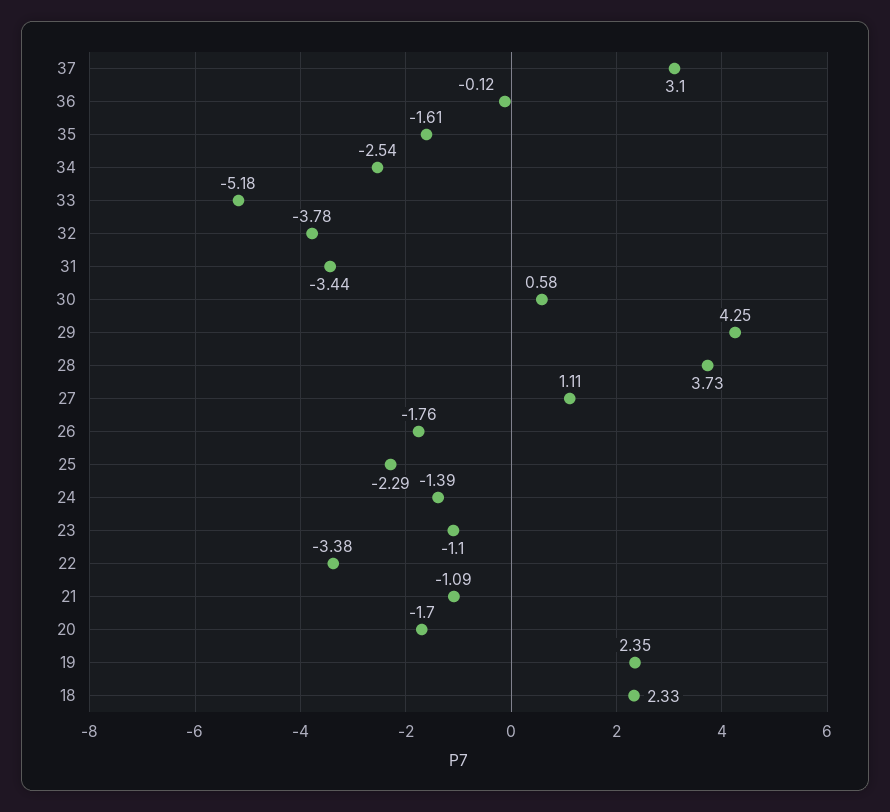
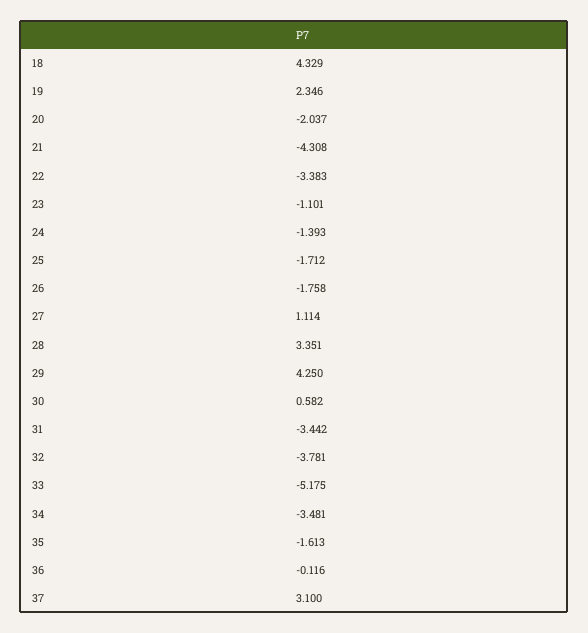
  {
    "37": 3.1,
    "36": -0.116,
    "35": -1.613,
-   "34": -2.54,
+   "34": -3.481,
    "33": -5.175,
    "32": -3.781,
    "31": -3.442,
    "30": 0.582,
    "29": 4.25,
-   "28": 3.73,
+   "28": 3.351,
    "27": 1.114,
    "26": -1.758,
-   "25": -2.29,
+   "25": -1.712,
    "24": -1.393,
    "23": -1.101,
    "22": -3.383,
-   "21": -1.09,
+   "21": -4.308,
-   "20": -1.7,
+   "20": -2.037,
    "19": 2.346,
-   "18": 2.33
+   "18": 4.329
  }

